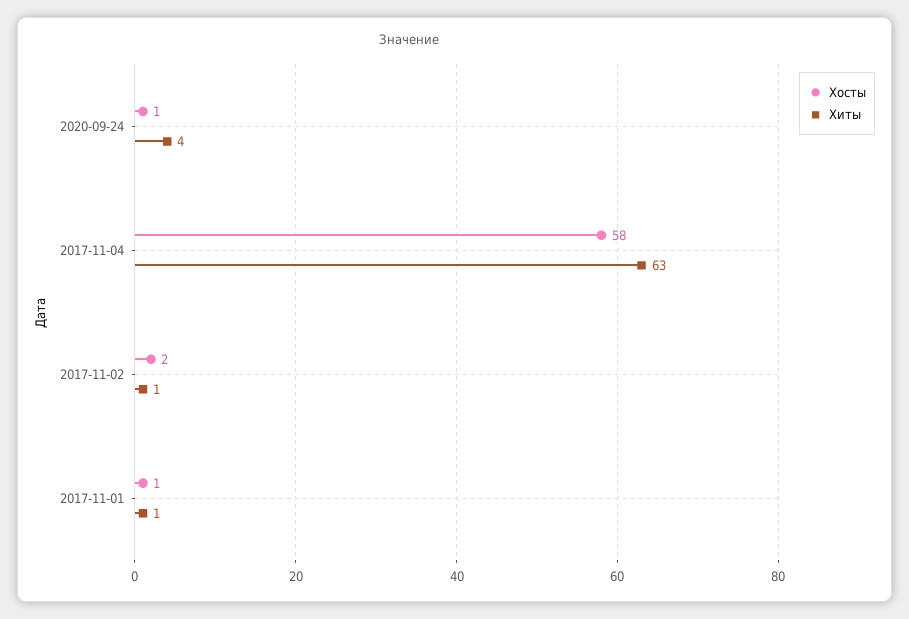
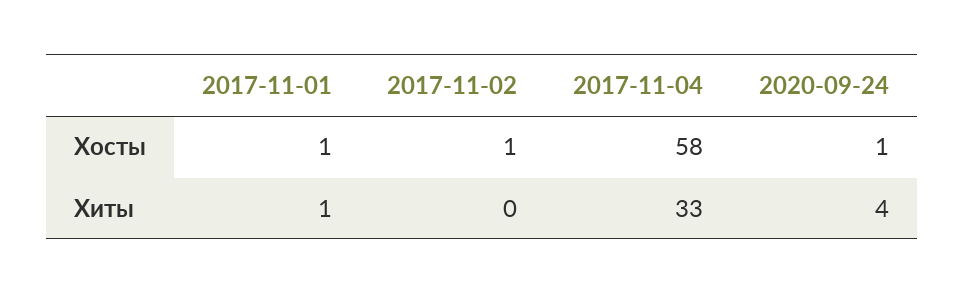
  {
    "Хосты": {
      "2020-09-24": 1,
      "2017-11-04": 58,
-     "2017-11-02": 2,
+     "2017-11-02": 1,
      "2017-11-01": 1
    },
    "Хиты": {
      "2020-09-24": 4,
-     "2017-11-04": 63,
+     "2017-11-04": 33,
-     "2017-11-02": 1,
+     "2017-11-02": 0,
      "2017-11-01": 1
    }
  }

